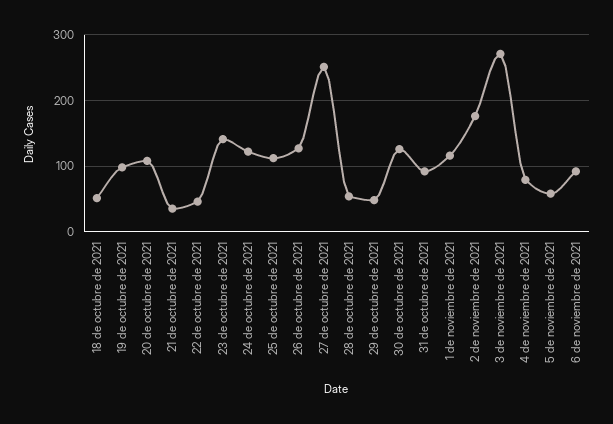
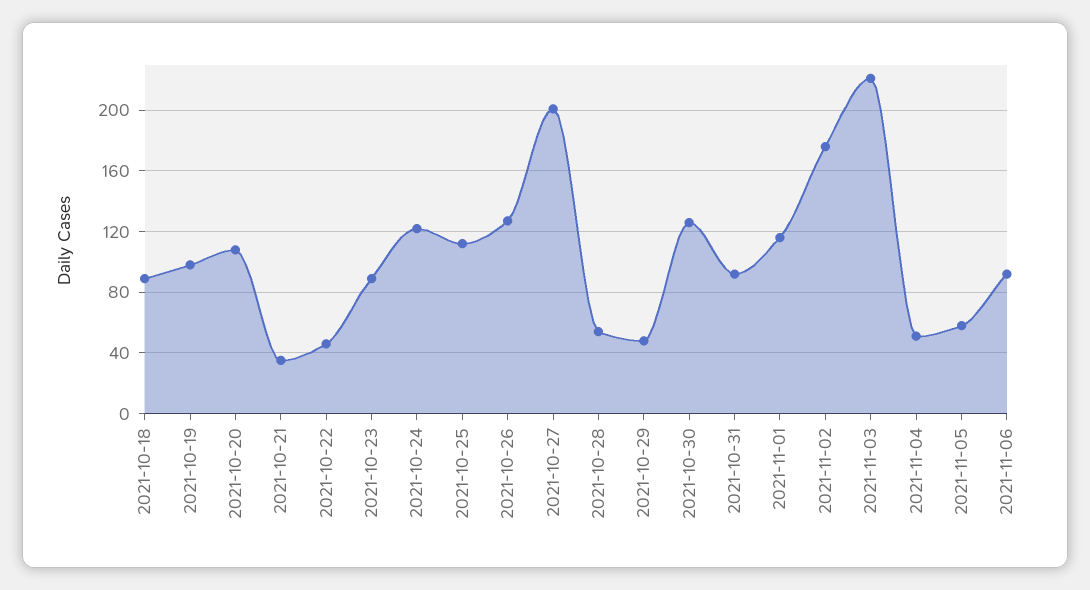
  {
-   "18 de octubre de 2021": 50,
+   "18 de octubre de 2021": 90,
    "19 de octubre de 2021": 100,
    "20 de octubre de 2021": 110,
    "21 de octubre de 2021": 35,
    "22 de octubre de 2021": 45,
-   "23 de octubre de 2021": 140,
+   "23 de octubre de 2021": 90,
    "24 de octubre de 2021": 120,
    "25 de octubre de 2021": 110,
    "26 de octubre de 2021": 125,
-   "27 de octubre de 2021": 250,
+   "27 de octubre de 2021": 200,
    "28 de octubre de 2021": 55,
    "29 de octubre de 2021": 50,
    "30 de octubre de 2021": 125,
    "31 de octubre de 2021": 90,
    "1 de noviembre de 2021": 115,
    "2 de noviembre de 2021": 175,
-   "3 de noviembre de 2021": 270,
+   "3 de noviembre de 2021": 220,
-   "4 de noviembre de 2021": 80,
+   "4 de noviembre de 2021": 50,
    "5 de noviembre de 2021": 60,
    "6 de noviembre de 2021": 90
  }

